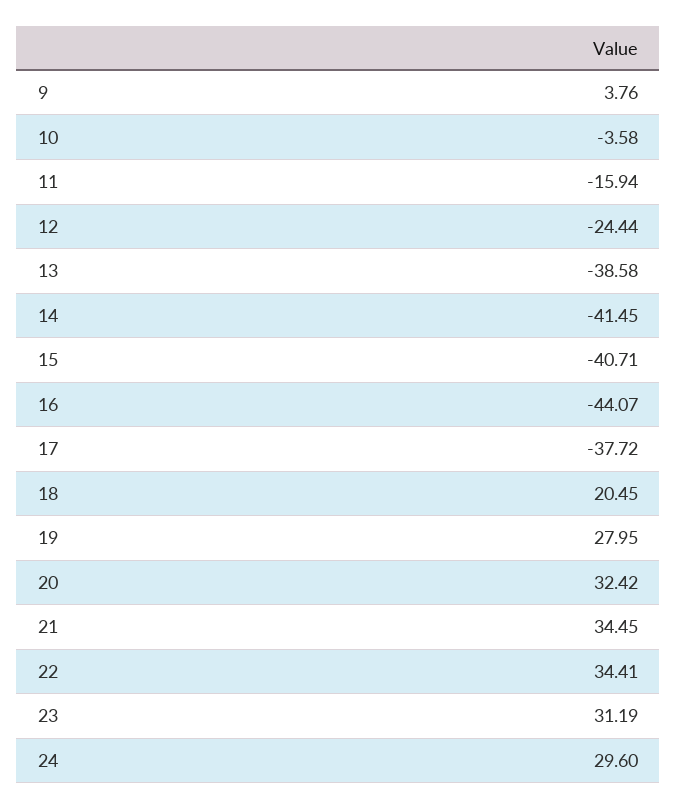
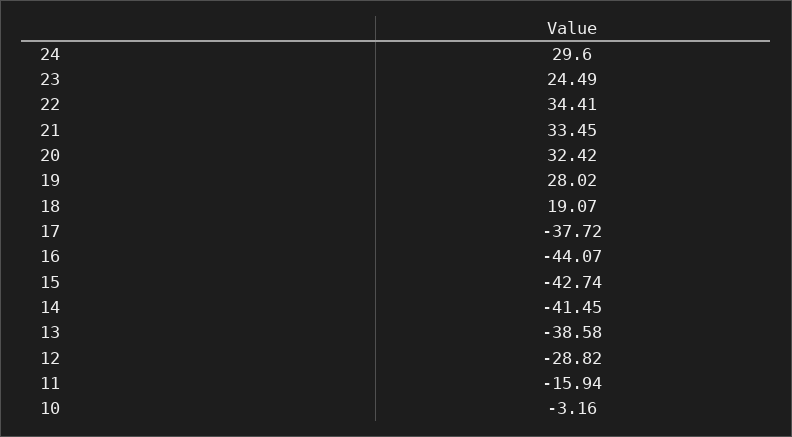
  {
-   "9": 3.76,
-   "10": -3.58,
+   "10": -3.16,
    "11": -15.94,
-   "12": -24.44,
+   "12": -28.82,
    "13": -38.58,
    "14": -41.45,
-   "15": -40.71,
+   "15": -42.74,
    "16": -44.07,
    "17": -37.72,
-   "18": 20.45,
+   "18": 19.07,
-   "19": 27.95,
+   "19": 28.02,
    "20": 32.42,
-   "21": 34.45,
+   "21": 33.45,
    "22": 34.41,
-   "23": 31.19,
+   "23": 24.49,
    "24": 29.6
  }

